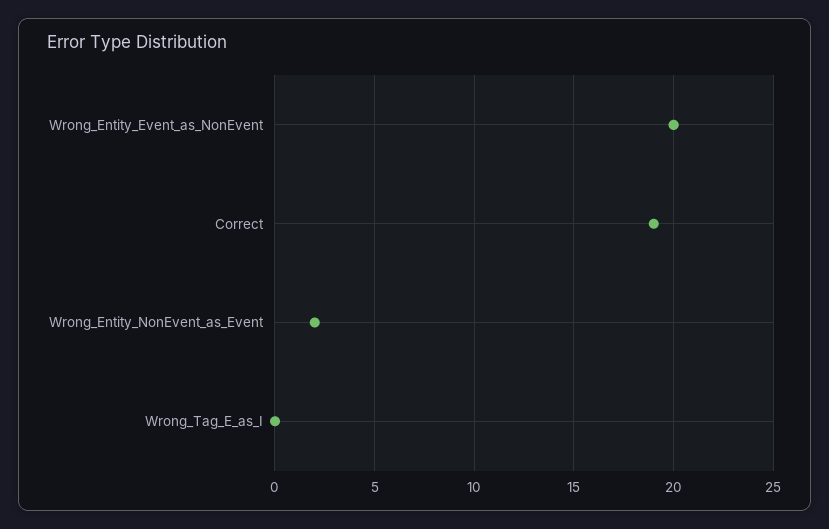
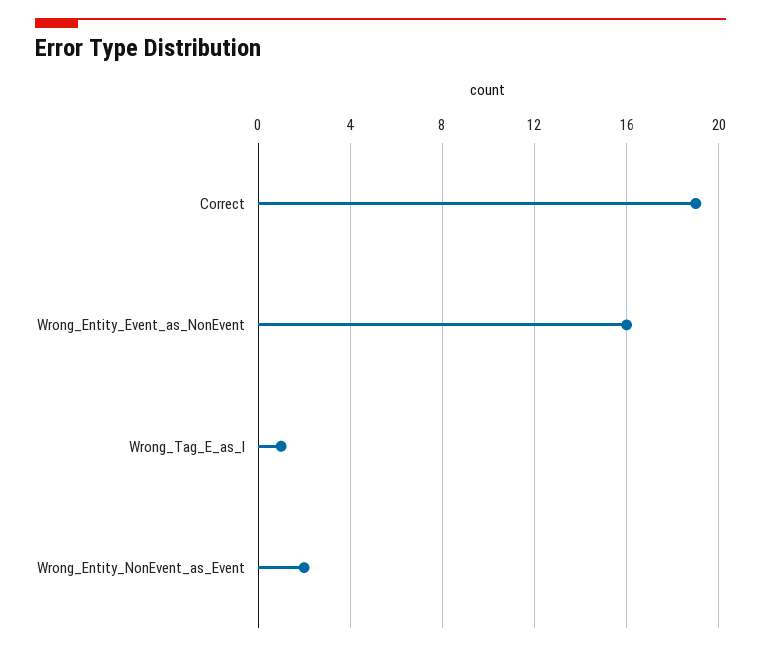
  {
-   "Wrong_Entity_Event_as_NonEvent": 20,
+   "Wrong_Entity_Event_as_NonEvent": 16,
    "Correct": 19,
    "Wrong_Entity_NonEvent_as_Event": 2,
-   "Wrong_Tag_E_as_I": 0
+   "Wrong_Tag_E_as_I": 1
  }

